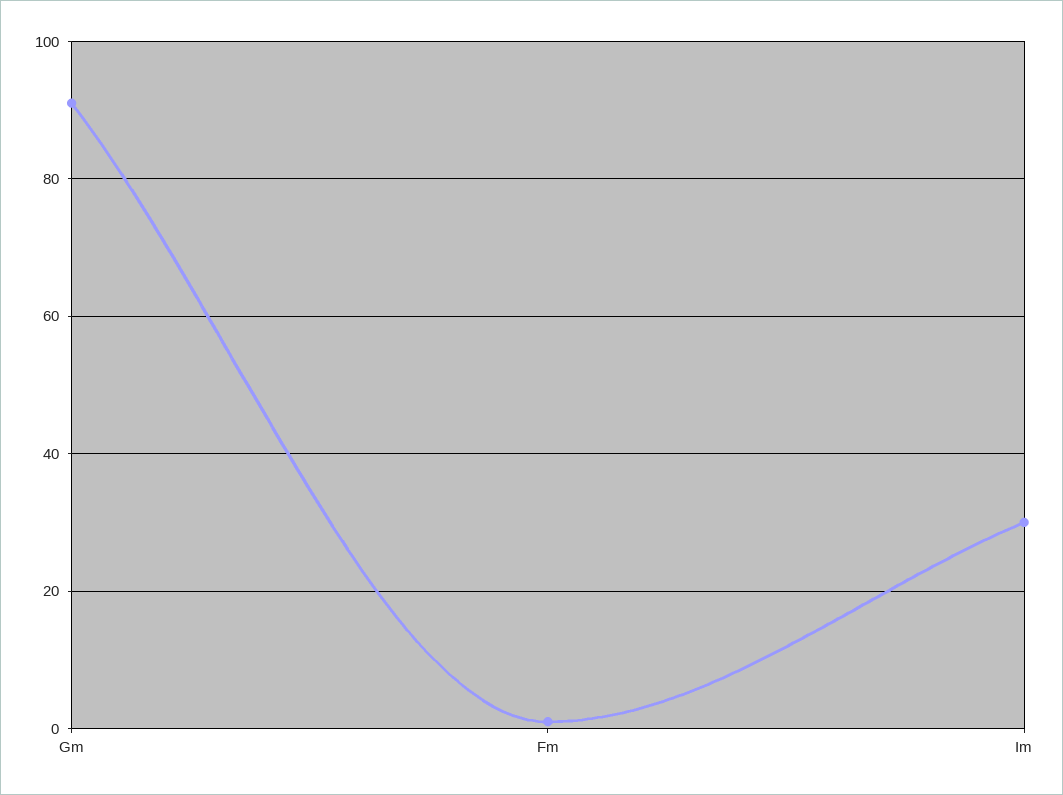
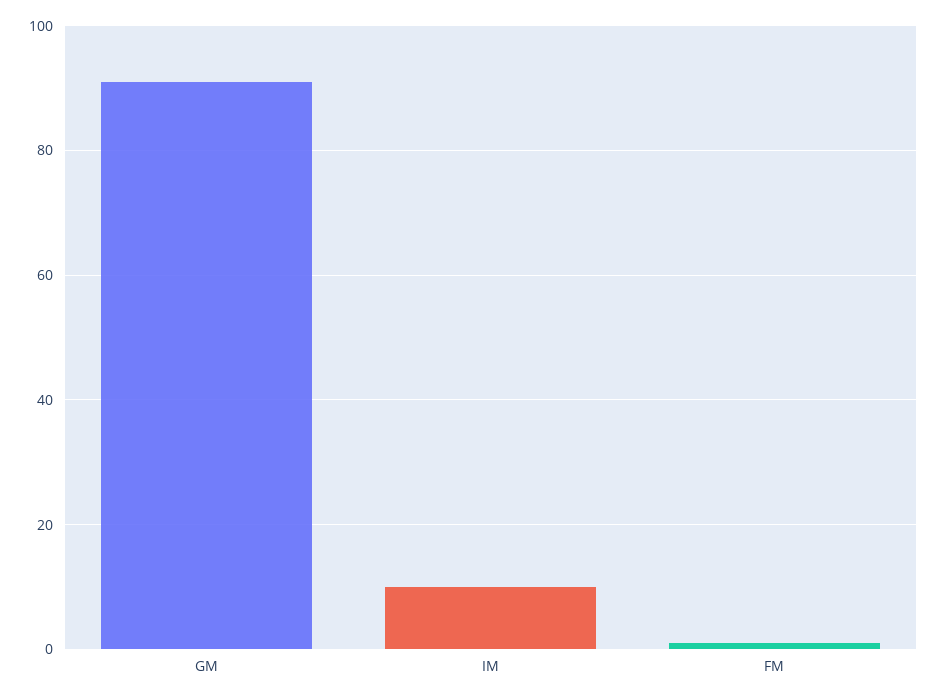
  {
    "Gm": 90,
    "Fm": 0,
-   "Im": 30
+   "Im": 10
  }

